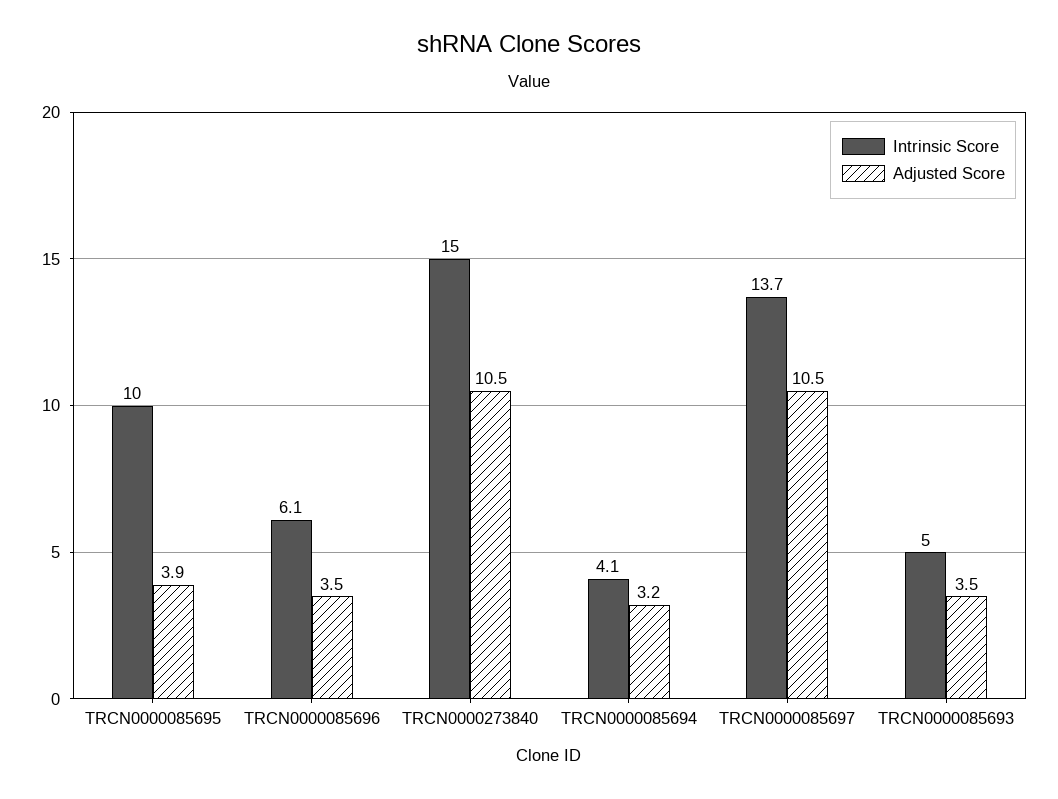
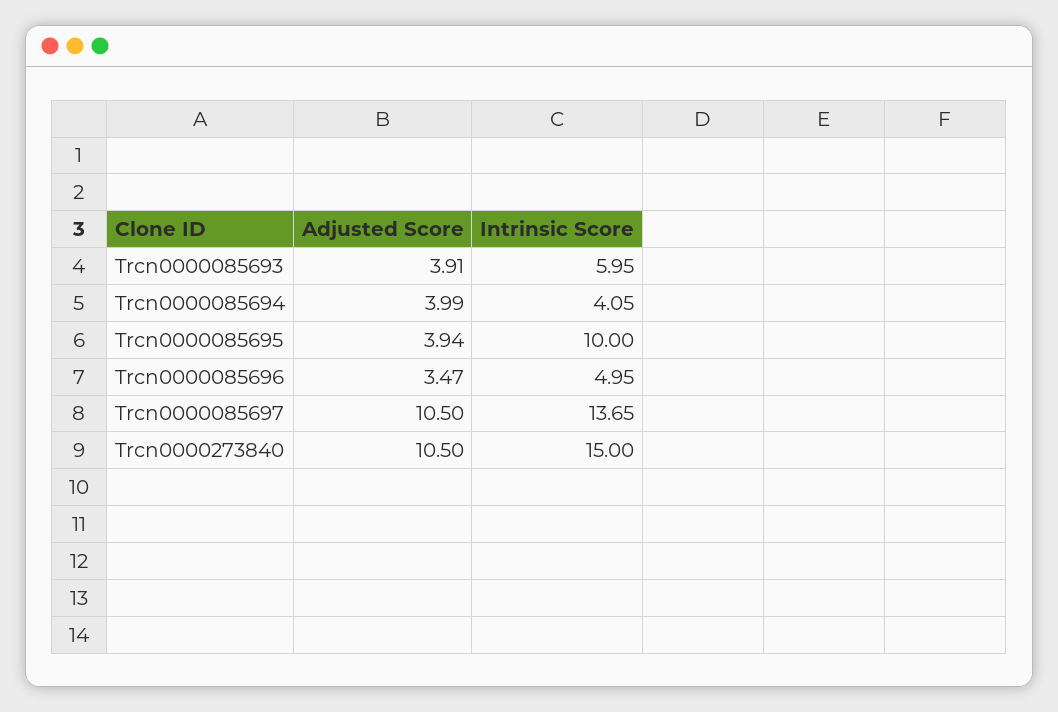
  {
    "Intrinsic Score": {
      "TRCN0000085695": 10,
-     "TRCN0000085696": 6.1,
+     "TRCN0000085696": 4.95,
      "TRCN0000273840": 15,
      "TRCN0000085694": 4.05,
      "TRCN0000085697": 13.65,
-     "TRCN0000085693": 5
+     "TRCN0000085693": 5.95
    },
    "Adjusted Score": {
      "TRCN0000085695": 3.94,
      "TRCN0000085696": 3.47,
      "TRCN0000273840": 10.5,
-     "TRCN0000085694": 3.2,
+     "TRCN0000085694": 3.99,
      "TRCN0000085697": 10.5,
-     "TRCN0000085693": 3.5
+     "TRCN0000085693": 3.91
    }
  }

